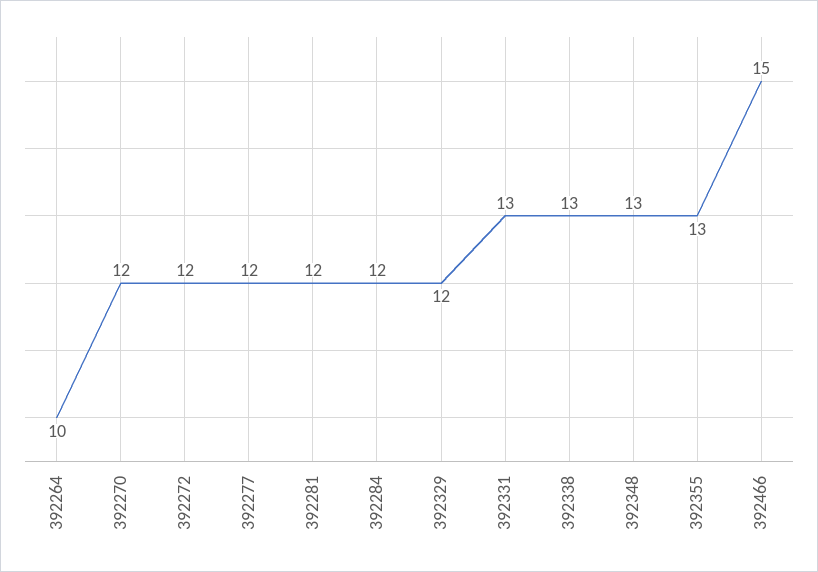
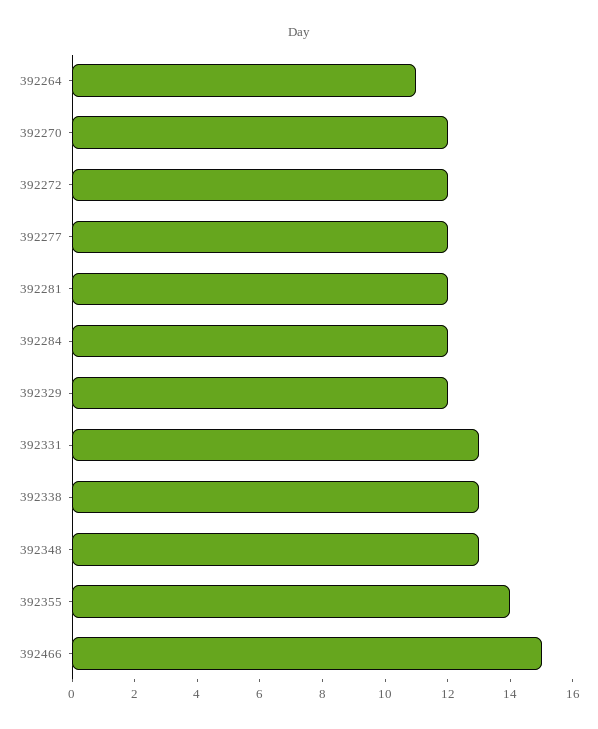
  {
-   "392264": 10,
+   "392264": 11,
    "392270": 12,
    "392272": 12,
    "392277": 12,
    "392281": 12,
    "392284": 12,
    "392329": 12,
    "392331": 13,
    "392338": 13,
    "392348": 13,
-   "392355": 13,
+   "392355": 14,
    "392466": 15
  }

